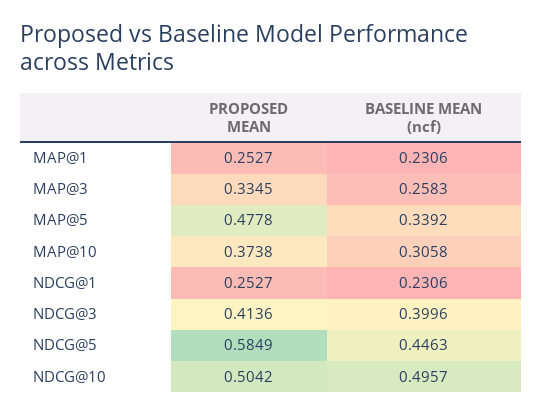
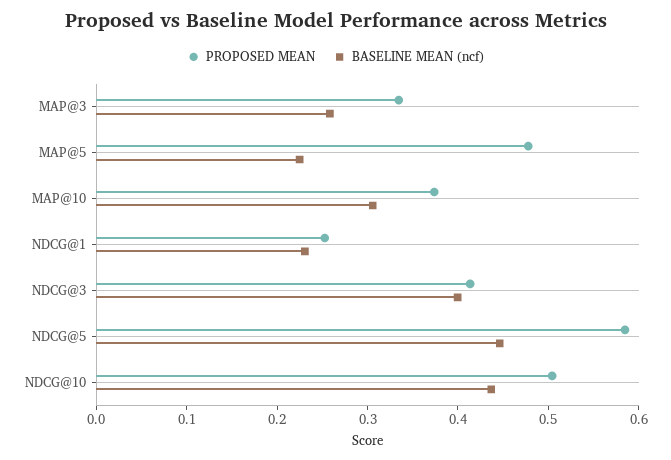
  {
    "PROPOSED MEAN": {
-     "MAP@1": 0.2527,
      "MAP@3": 0.3345,
      "MAP@5": 0.4778,
      "MAP@10": 0.3738,
      "NDCG@1": 0.2527,
      "NDCG@3": 0.4136,
      "NDCG@5": 0.5849,
      "NDCG@10": 0.5042
    },
    "BASELINE MEAN (ncf)": {
-     "MAP@1": 0.2306,
      "MAP@3": 0.2583,
-     "MAP@5": 0.3392,
+     "MAP@5": 0.22,
      "MAP@10": 0.3058,
      "NDCG@1": 0.2306,
      "NDCG@3": 0.3996,
      "NDCG@5": 0.4463,
-     "NDCG@10": 0.4957
+     "NDCG@10": 0.44
    }
  }

